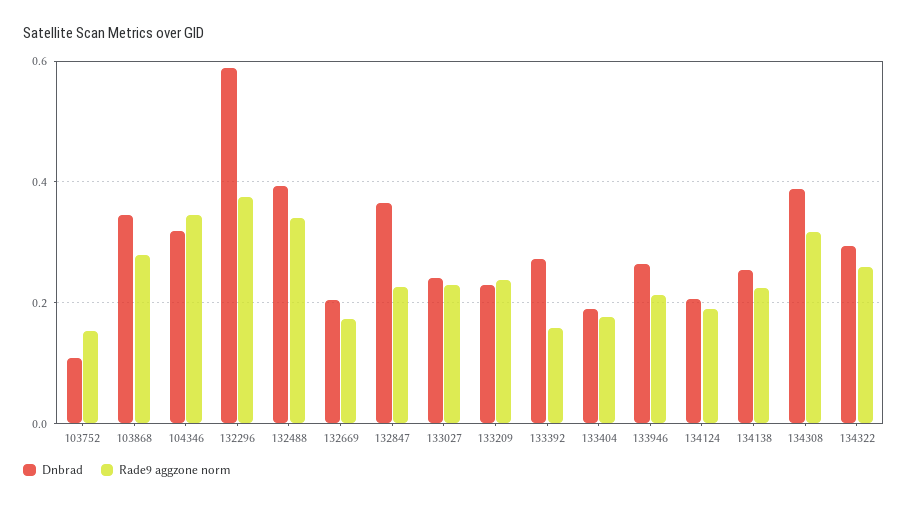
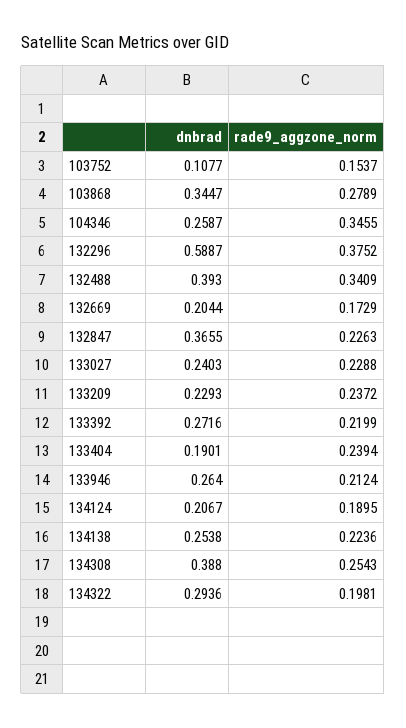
  {
    "Dnbrad": {
      "103752": 0.1077,
      "103868": 0.3447,
-     "104346": 0.32,
+     "104346": 0.2587,
      "132296": 0.5887,
      "132488": 0.393,
      "132669": 0.2044,
      "132847": 0.3655,
      "133027": 0.2403,
      "133209": 0.2293,
      "133392": 0.2716,
      "133404": 0.1901,
      "133946": 0.264,
      "134124": 0.2067,
      "134138": 0.2538,
      "134308": 0.388,
      "134322": 0.2936
    },
    "Rade9 aggzone norm": {
      "103752": 0.1537,
      "103868": 0.2789,
      "104346": 0.3455,
      "132296": 0.3752,
      "132488": 0.3409,
      "132669": 0.1729,
      "132847": 0.2263,
      "133027": 0.2288,
      "133209": 0.2372,
-     "133392": 0.16,
+     "133392": 0.2199,
-     "133404": 0.18,
+     "133404": 0.2394,
      "133946": 0.2124,
      "134124": 0.1895,
      "134138": 0.2236,
-     "134308": 0.32,
+     "134308": 0.2543,
-     "134322": 0.26
+     "134322": 0.1981
    }
  }

